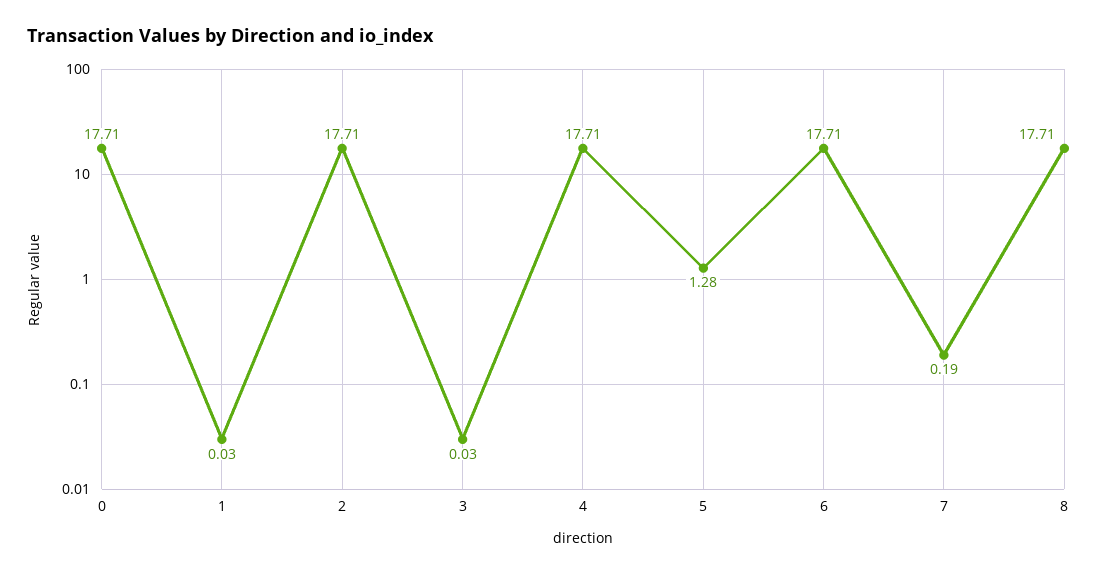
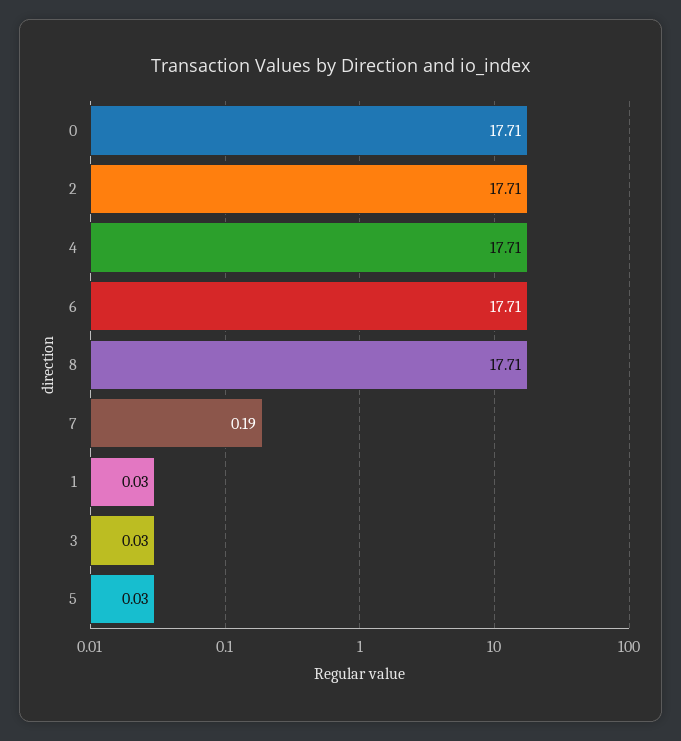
  {
    "0": 17.71,
    "1": 0.03,
    "2": 17.71,
    "3": 0.03,
    "4": 17.71,
-   "5": 1.28,
+   "5": 0.03,
    "6": 17.71,
    "7": 0.19,
    "8": 17.71
  }

